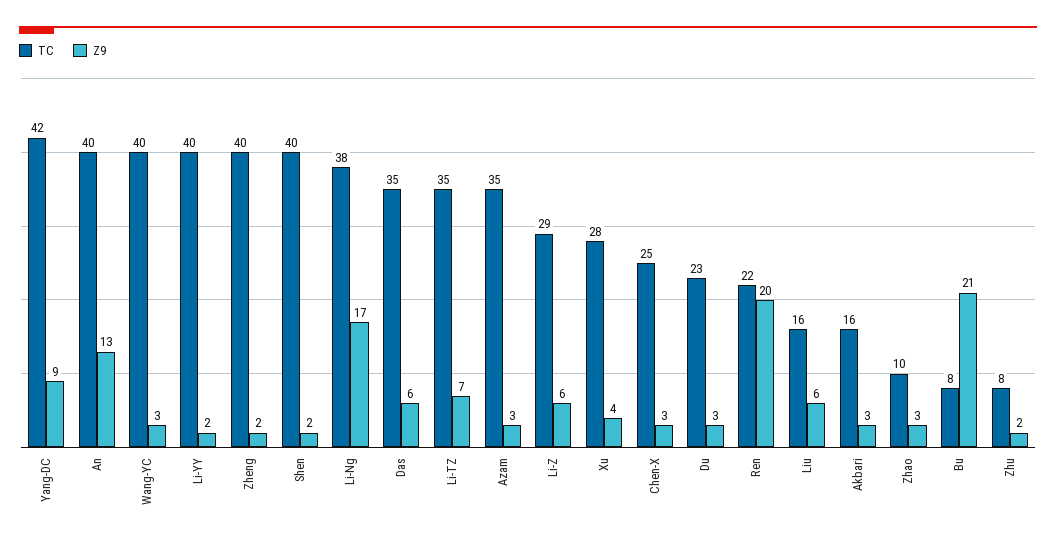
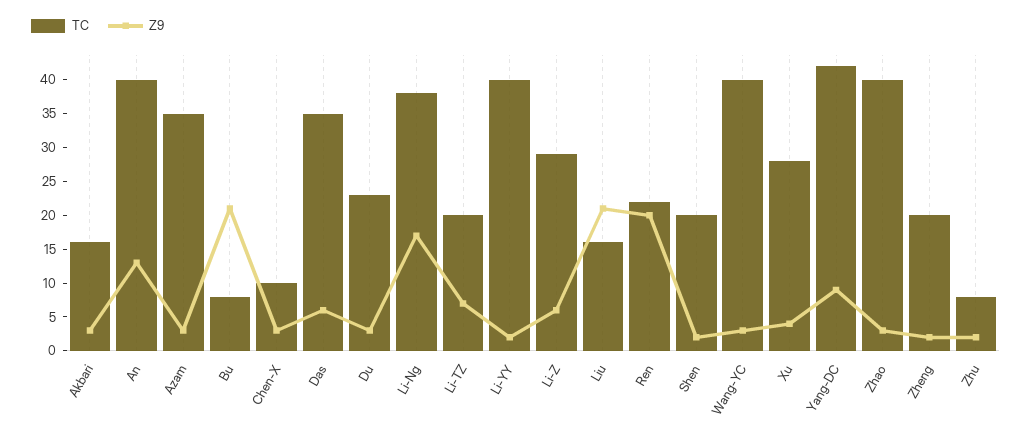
  {
    "TC": {
      "Yang-DC": 42,
      "An": 40,
      "Wang-YC": 40,
      "Li-YY": 40,
-     "Zheng": 40,
+     "Zheng": 20,
-     "Shen": 40,
+     "Shen": 20,
      "Li-Ng": 38,
      "Das": 35,
-     "Li-TZ": 35,
+     "Li-TZ": 20,
      "Azam": 35,
      "Li-Z": 29,
      "Xu": 28,
-     "Chen-X": 25,
+     "Chen-X": 10,
      "Du": 23,
      "Ren": 22,
      "Liu": 16,
      "Akbari": 16,
-     "Zhao": 10,
+     "Zhao": 40,
      "Bu": 8,
      "Zhu": 8
    },
    "Z9": {
      "Yang-DC": 9,
      "An": 13,
      "Wang-YC": 3,
      "Li-YY": 2,
      "Zheng": 2,
      "Shen": 2,
      "Li-Ng": 17,
      "Das": 6,
      "Li-TZ": 7,
      "Azam": 3,
      "Li-Z": 6,
      "Xu": 4,
      "Chen-X": 3,
      "Du": 3,
      "Ren": 20,
-     "Liu": 6,
+     "Liu": 20,
      "Akbari": 3,
      "Zhao": 3,
      "Bu": 21,
      "Zhu": 2
    }
  }

